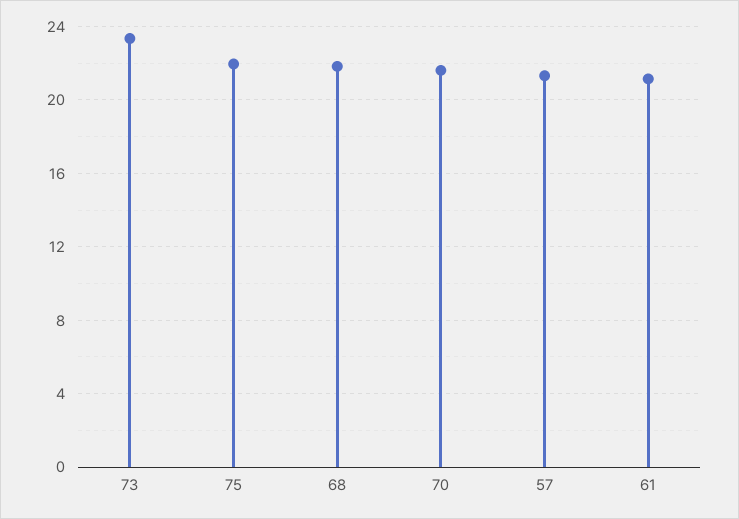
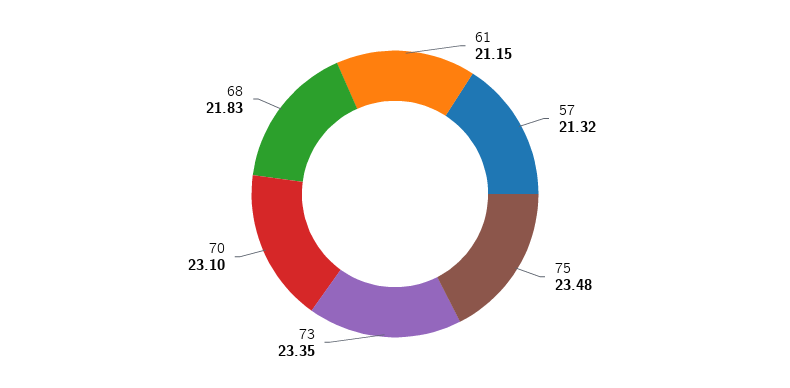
  {
    "73": 23.35,
-   "75": 22,
+   "75": 23.48,
    "68": 21.83,
-   "70": 21.5,
+   "70": 23.1,
    "57": 21.32,
    "61": 21.15
  }

